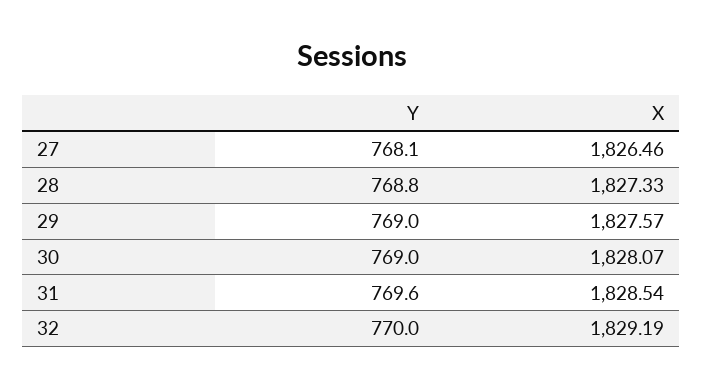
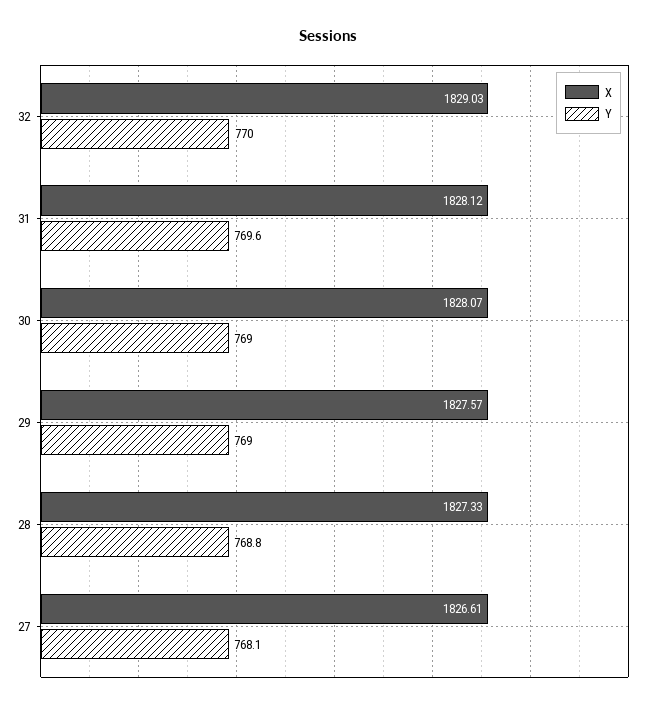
  {
    "Y": {
      "27": 768.1,
      "28": 768.8,
      "29": 769,
      "30": 769,
      "31": 769.6,
      "32": 770
    },
    "X": {
-     "27": 1826.46,
+     "27": 1826.61,
      "28": 1827.33,
      "29": 1827.57,
      "30": 1828.07,
-     "31": 1828.54,
+     "31": 1828.12,
-     "32": 1829.19
+     "32": 1829.03
    }
  }

